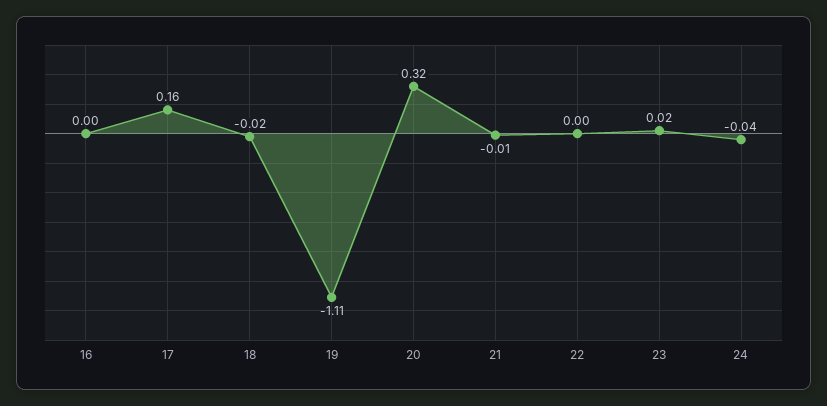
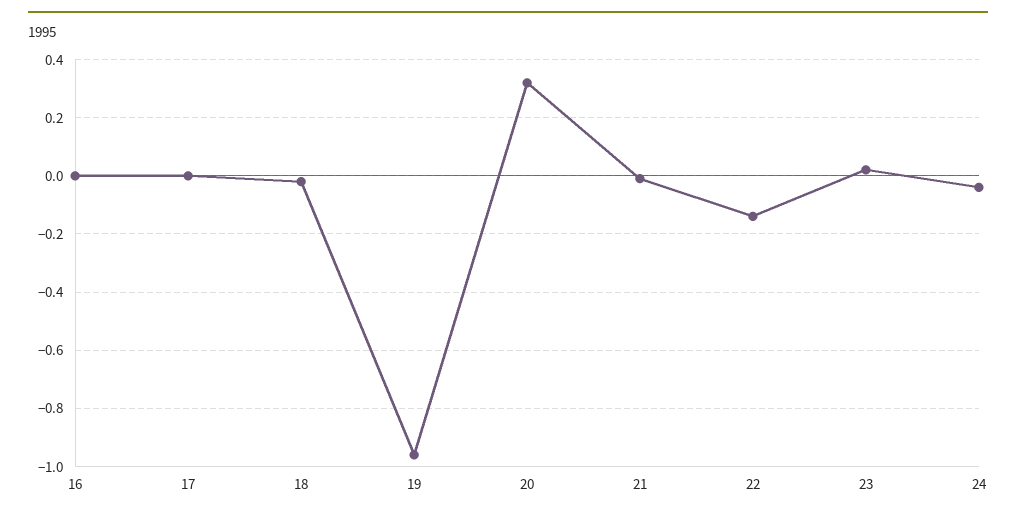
  {
    "16": 0,
-   "17": 0.16,
+   "17": 0,
    "18": -0.02,
-   "19": -1.11,
+   "19": -0.95,
    "20": 0.32,
    "21": -0.01,
-   "22": 0,
+   "22": -0.15,
    "23": 0.02,
    "24": -0.04
  }

